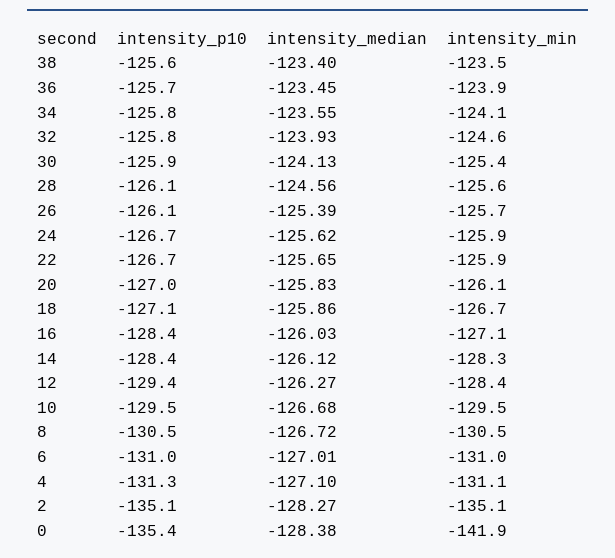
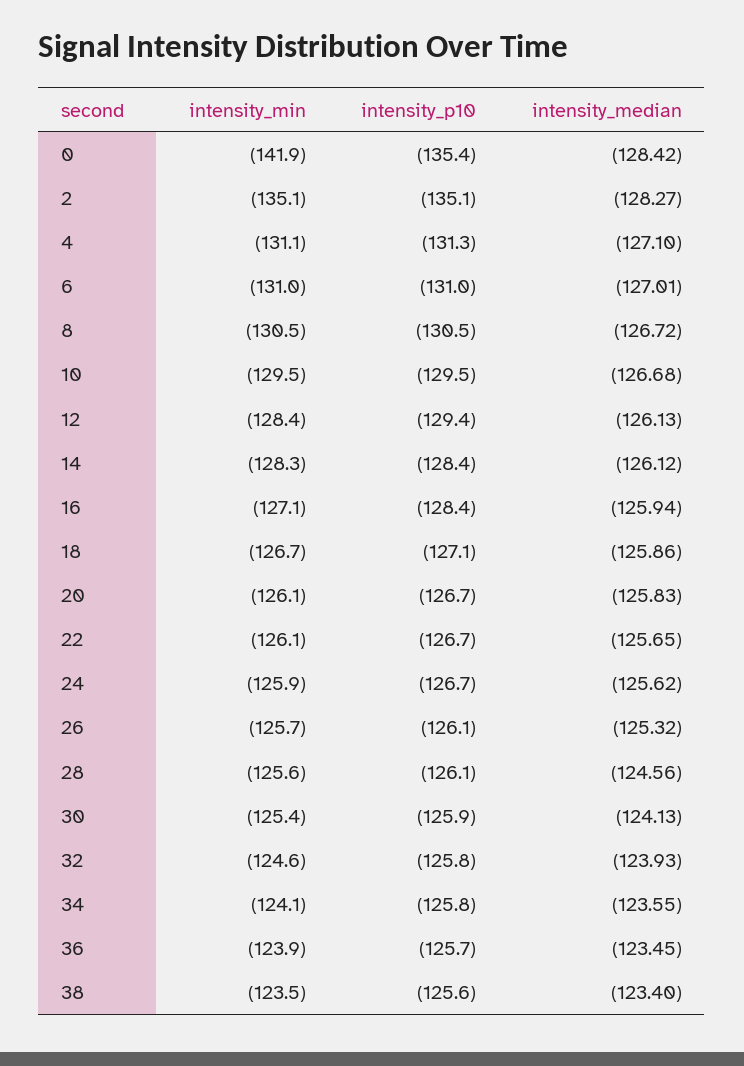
  {
    "intensity_p10": {
      "38": -125.6,
      "36": -125.7,
      "34": -125.8,
      "32": -125.8,
      "30": -125.9,
      "28": -126.1,
      "26": -126.1,
      "24": -126.7,
      "22": -126.7,
-     "20": -127,
+     "20": -126.7,
      "18": -127.1,
      "16": -128.4,
      "14": -128.4,
      "12": -129.4,
      "10": -129.5,
      "8": -130.5,
      "6": -131,
      "4": -131.3,
      "2": -135.1,
      "0": -135.4
    },
    "intensity_median": {
      "38": -123.4,
      "36": -123.45,
      "34": -123.55,
      "32": -123.93,
      "30": -124.13,
      "28": -124.56,
-     "26": -125.39,
+     "26": -125.32,
      "24": -125.62,
      "22": -125.65,
      "20": -125.83,
      "18": -125.86,
-     "16": -126.03,
+     "16": -125.94,
      "14": -126.12,
-     "12": -126.27,
+     "12": -126.13,
      "10": -126.68,
      "8": -126.72,
      "6": -127.01,
      "4": -127.1,
      "2": -128.27,
-     "0": -128.38
+     "0": -128.42
    },
    "intensity_min": {
      "38": -123.5,
      "36": -123.9,
      "34": -124.1,
      "32": -124.6,
      "30": -125.4,
      "28": -125.6,
      "26": -125.7,
      "24": -125.9,
-     "22": -125.9,
+     "22": -126.1,
      "20": -126.1,
      "18": -126.7,
      "16": -127.1,
      "14": -128.3,
      "12": -128.4,
      "10": -129.5,
      "8": -130.5,
      "6": -131,
      "4": -131.1,
      "2": -135.1,
      "0": -141.9
    }
  }

